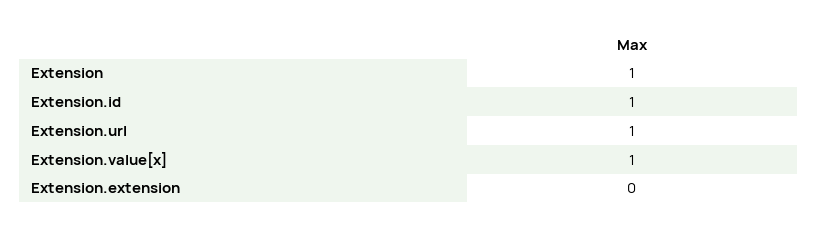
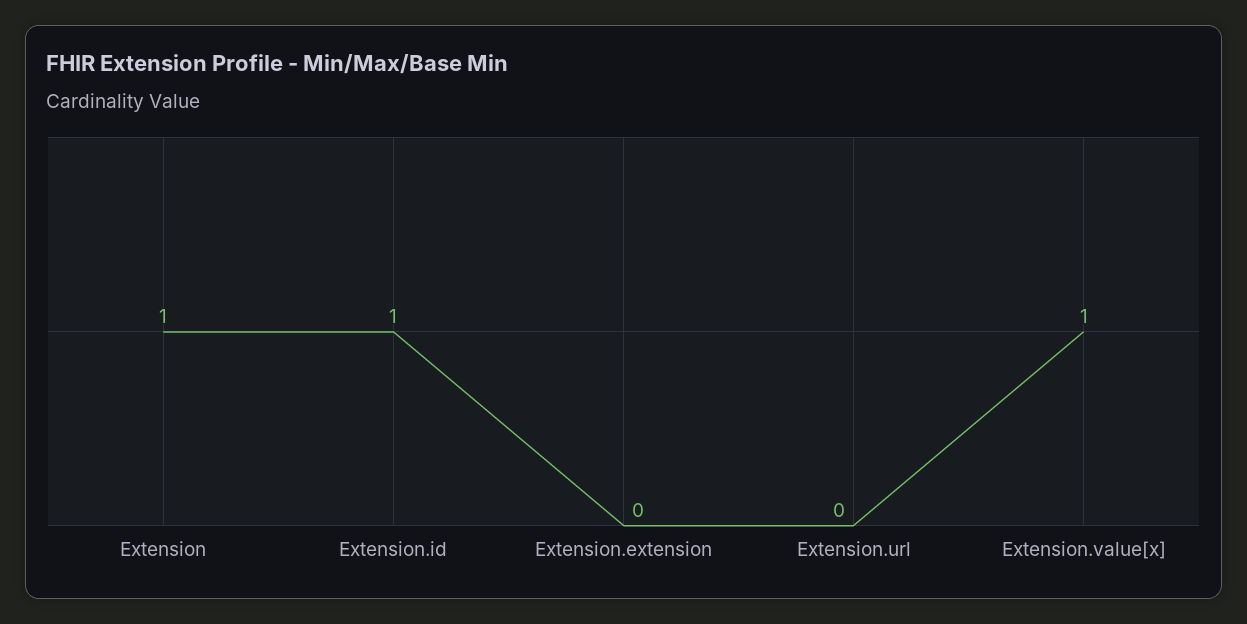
  {
    "Extension": 1,
    "Extension.id": 1,
-   "Extension.url": 1,
+   "Extension.url": 0,
    "Extension.value[x]": 1,
    "Extension.extension": 0
  }

